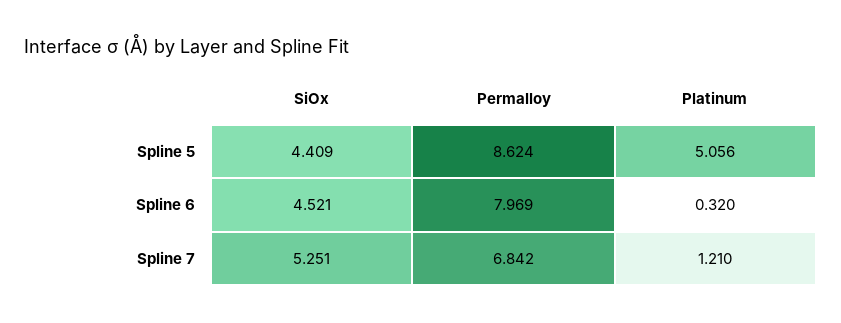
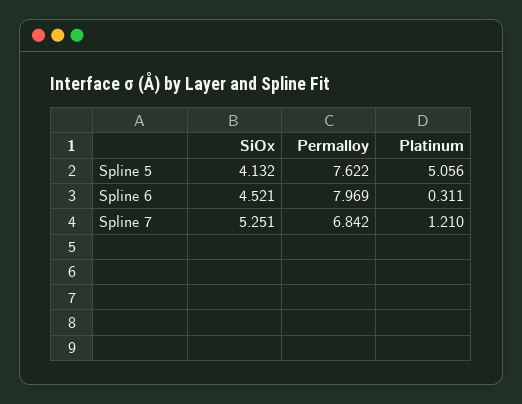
  {
    "SiOx": {
-     "Spline 5": 4.409,
+     "Spline 5": 4.132,
      "Spline 6": 4.521,
      "Spline 7": 5.251
    },
    "Permalloy": {
-     "Spline 5": 8.624,
+     "Spline 5": 7.622,
      "Spline 6": 7.969,
      "Spline 7": 6.842
    },
    "Platinum": {
      "Spline 5": 5.056,
-     "Spline 6": 0.32,
+     "Spline 6": 0.311,
      "Spline 7": 1.21
    }
  }

